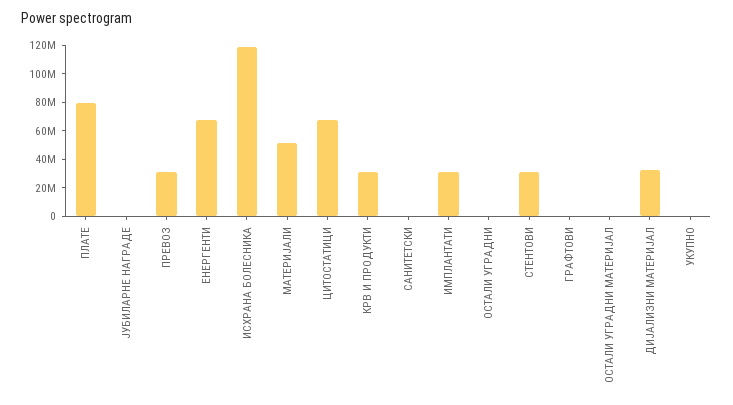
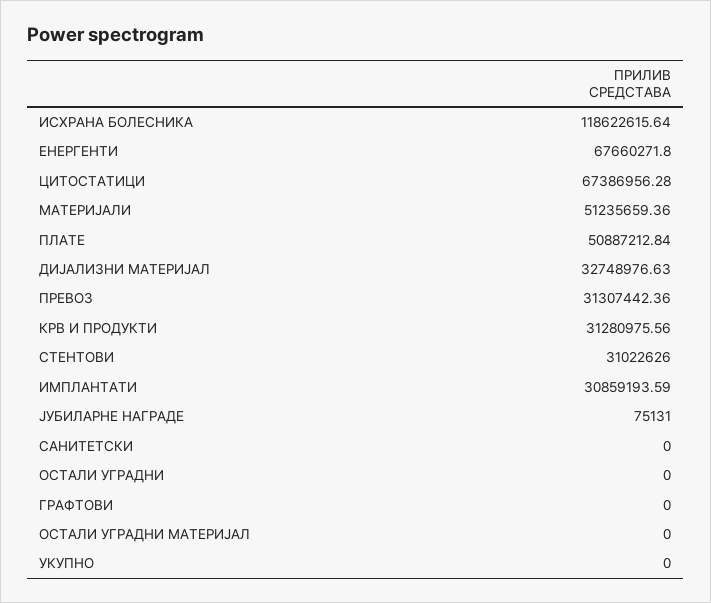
  {
-   "ПЛАТЕ": 80000000,
+   "ПЛАТЕ": 50887212.84,
    "ЈУБИЛАРНЕ НАГРАДЕ": 75131,
    "ПРЕВОЗ": 31307442.36,
    "ЕНЕРГЕНТИ": 67660271.8,
    "ИСХРАНА БОЛЕСНИКА": 118622615.64,
    "МАТЕРИЈАЛИ": 51235659.36,
    "ЦИТОСТАТИЦИ": 67386956.28,
    "КРВ И ПРОДУКТИ": 31280975.56,
    "САНИТЕТСКИ": 0,
    "ИМПЛАНТАТИ": 30859193.59,
    "ОСТАЛИ УГРАДНИ": 0,
    "СТЕНТОВИ": 31022626,
    "ГРАФТОВИ": 0,
    "ОСТАЛИ УГРАДНИ МАТЕРИЈАЛ": 0,
    "ДИЈАЛИЗНИ МАТЕРИЈАЛ": 32748976.63,
    "УКУПНО": 0
  }

